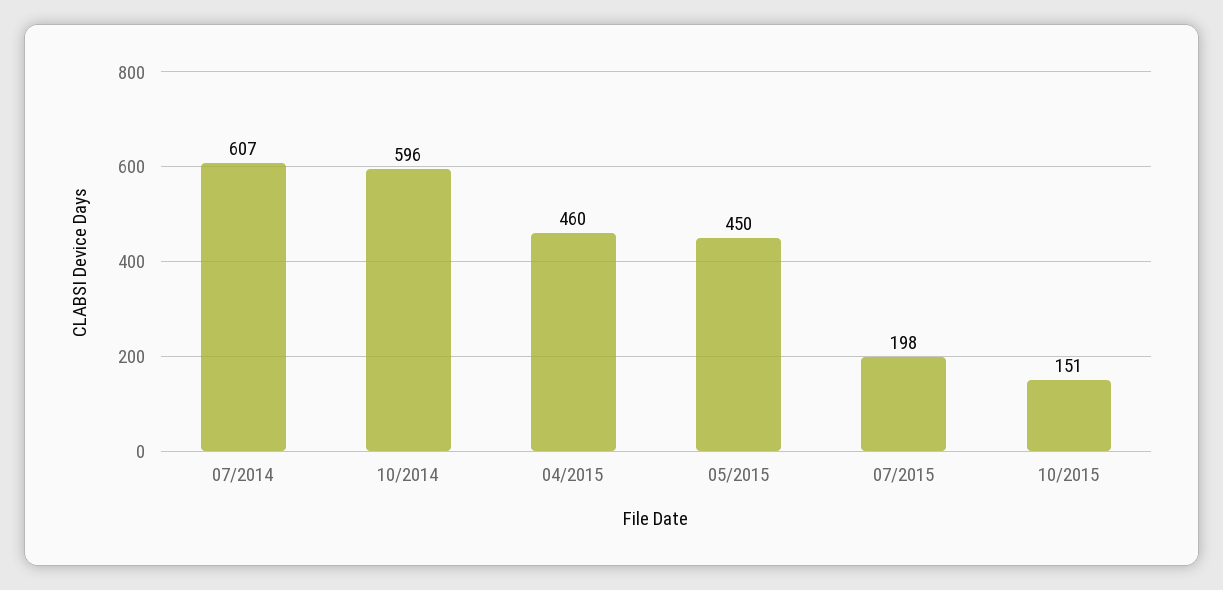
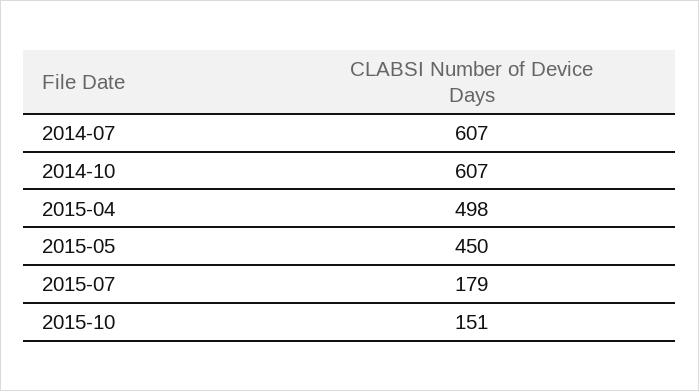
  {
    "07/2014": 607,
-   "10/2014": 596,
+   "10/2014": 607,
-   "04/2015": 460,
+   "04/2015": 498,
    "05/2015": 450,
-   "07/2015": 198,
+   "07/2015": 179,
    "10/2015": 151
  }

